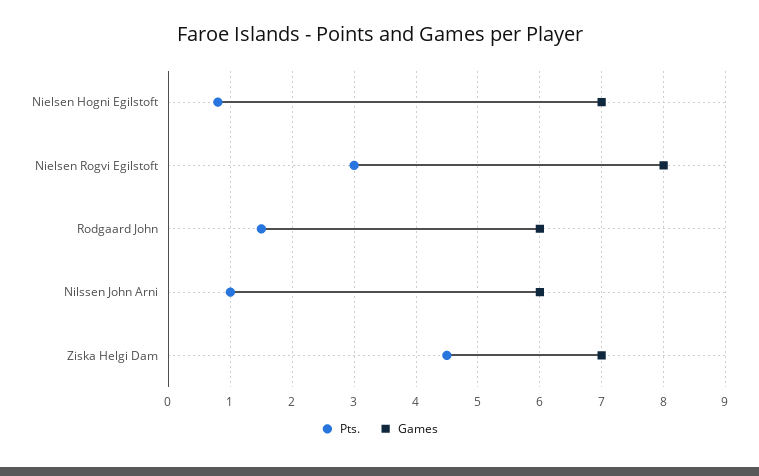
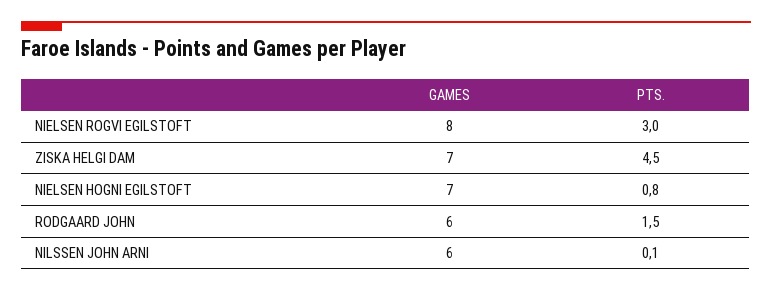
  {
    "Pts.": {
      "Nielsen Hogni Egilstoft": 0.8,
      "Nielsen Rogvi Egilstoft": 3,
      "Rodgaard John": 1.5,
-     "Nilssen John Arni": 1,
+     "Nilssen John Arni": 0.1,
      "Ziska Helgi Dam": 4.5
    },
    "Games": {
      "Nielsen Hogni Egilstoft": 7,
      "Nielsen Rogvi Egilstoft": 8,
      "Rodgaard John": 6,
      "Nilssen John Arni": 6,
      "Ziska Helgi Dam": 7
    }
  }

